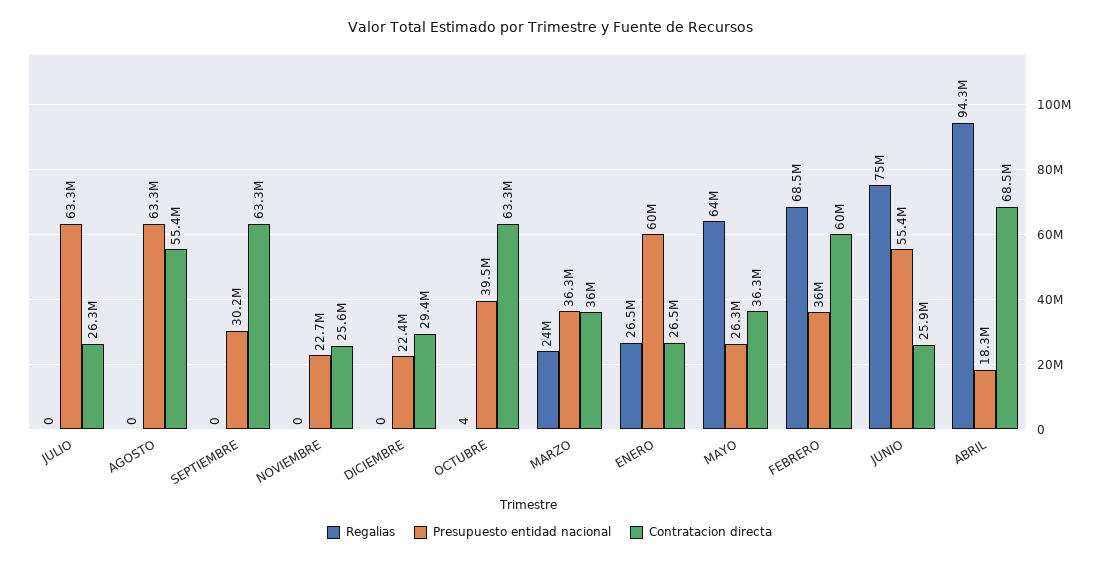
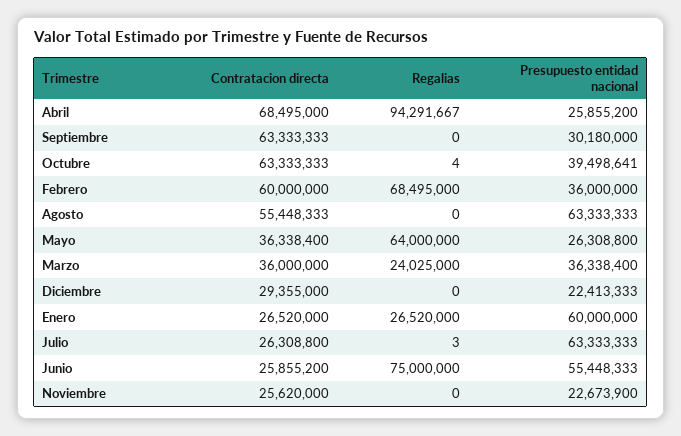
  {
    "Regalias": {
-     "JULIO": 0,
+     "JULIO": 3,
      "AGOSTO": 0,
      "SEPTIEMBRE": 0,
      "NOVIEMBRE": 0,
      "DICIEMBRE": 0,
      "OCTUBRE": 4,
      "MARZO": 24025000,
      "ENERO": 26520000,
      "MAYO": 64000000,
      "FEBRERO": 68495000,
      "JUNIO": 75000000,
      "ABRIL": 94291667
    },
    "Presupuesto entidad nacional": {
      "JULIO": 63333333,
      "AGOSTO": 63333333,
      "SEPTIEMBRE": 30180000,
      "NOVIEMBRE": 22673900,
      "DICIEMBRE": 22413333,
      "OCTUBRE": 39498641,
      "MARZO": 36338400,
      "ENERO": 60000000,
      "MAYO": 26308800,
      "FEBRERO": 36000000,
      "JUNIO": 55448333,
-     "ABRIL": 18300000
+     "ABRIL": 25855200
    },
    "Contratacion directa": {
      "JULIO": 26308800,
      "AGOSTO": 55448333,
      "SEPTIEMBRE": 63333333,
      "NOVIEMBRE": 25620000,
      "DICIEMBRE": 29355000,
      "OCTUBRE": 63333333,
      "MARZO": 36000000,
      "ENERO": 26520000,
      "MAYO": 36338400,
      "FEBRERO": 60000000,
      "JUNIO": 25855200,
      "ABRIL": 68495000
    }
  }

